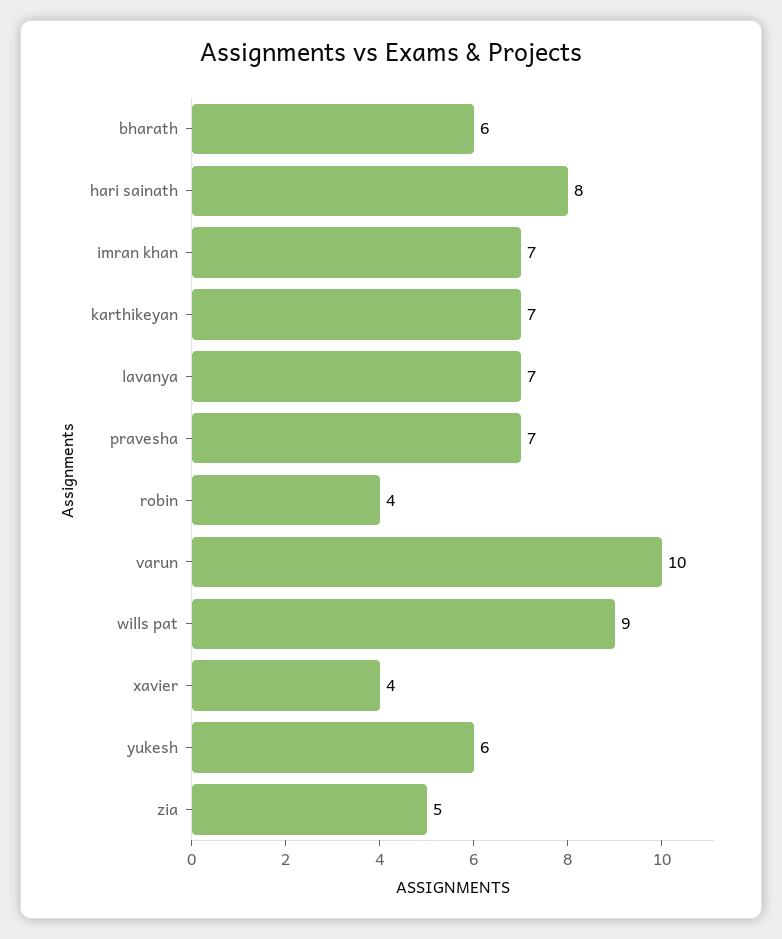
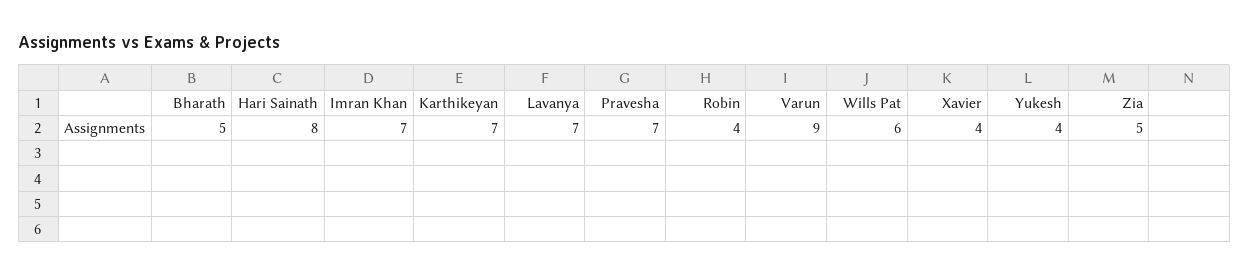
  {
-   "bharath": 6,
+   "bharath": 5,
    "hari sainath": 8,
    "imran khan": 7,
    "karthikeyan": 7,
    "lavanya": 7,
    "pravesha": 7,
    "robin": 4,
-   "varun": 10,
+   "varun": 9,
-   "wills pat": 9,
+   "wills pat": 6,
    "xavier": 4,
-   "yukesh": 6,
+   "yukesh": 4,
    "zia": 5
  }

